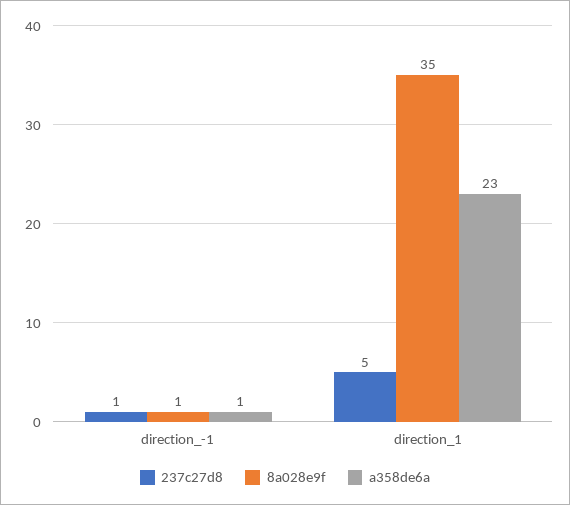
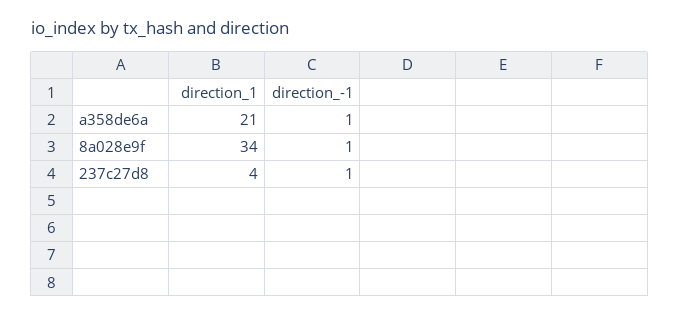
  {
    "237c27d8": {
      "direction_-1": 1,
-     "direction_1": 5
+     "direction_1": 4
    },
    "8a028e9f": {
      "direction_-1": 1,
-     "direction_1": 35
+     "direction_1": 34
    },
    "a358de6a": {
      "direction_-1": 1,
-     "direction_1": 23
+     "direction_1": 21
    }
  }

